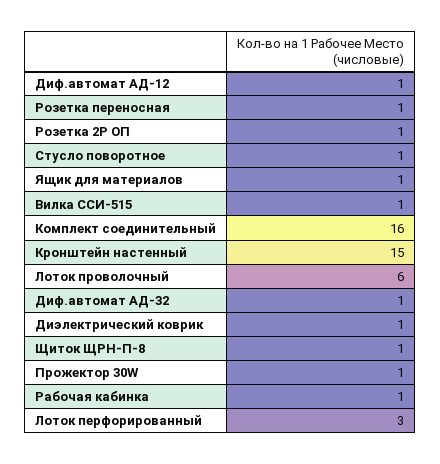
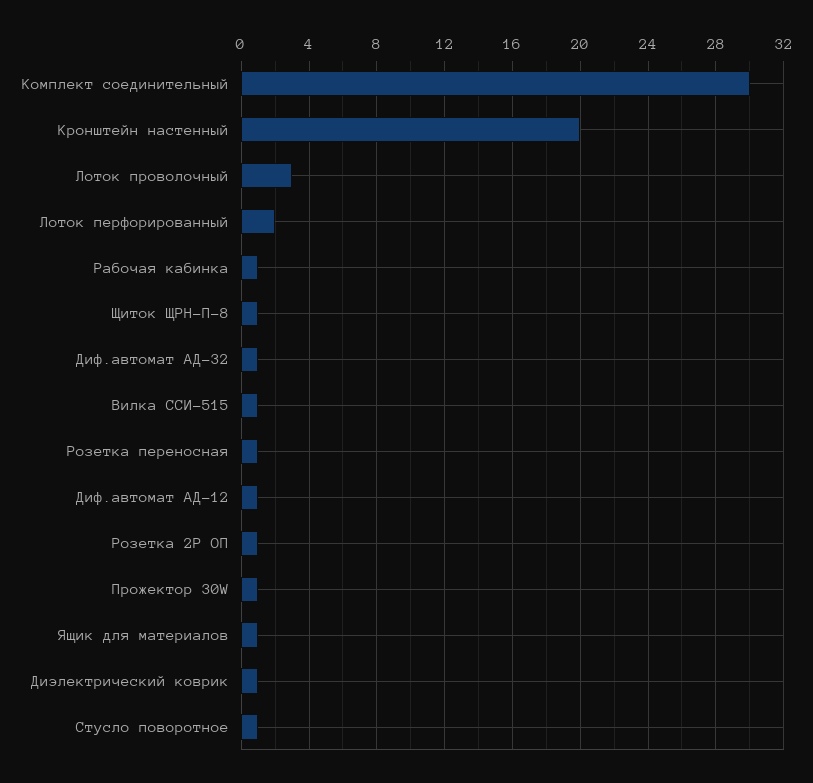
  {
    "Диф.автомат АД-12": 1,
    "Розетка переносная": 1,
    "Розетка 2Р ОП": 1,
    "Стусло поворотное": 1,
    "Ящик для материалов": 1,
    "Вилка ССИ-515": 1,
-   "Комплект соединительный": 16,
+   "Комплект соединительный": 30,
-   "Кронштейн настенный": 15,
+   "Кронштейн настенный": 20,
-   "Лоток проволочный": 6,
+   "Лоток проволочный": 3,
    "Диф.автомат АД-32": 1,
    "Диэлектрический коврик": 1,
    "Щиток ЩРН-П-8": 1,
    "Прожектор 30W": 1,
    "Рабочая кабинка": 1,
-   "Лоток перфорированный": 3
+   "Лоток перфорированный": 2
  }

